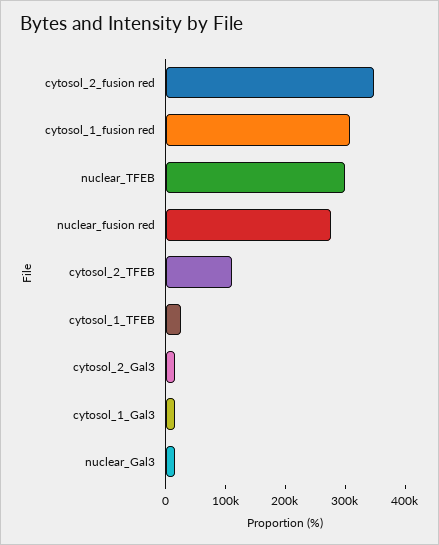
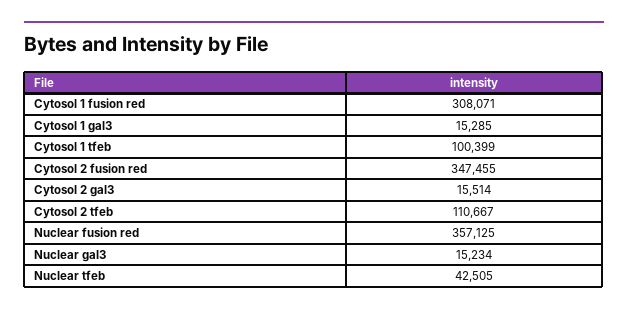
  {
    "cytosol_2_fusion red": 347455,
    "cytosol_1_fusion red": 308071,
-   "nuclear_TFEB": 300000,
+   "nuclear_TFEB": 42505,
-   "nuclear_fusion red": 280000,
+   "nuclear_fusion red": 357125,
    "cytosol_2_TFEB": 110667,
-   "cytosol_1_TFEB": 20000,
+   "cytosol_1_TFEB": 100399,
    "cytosol_2_Gal3": 15514,
    "cytosol_1_Gal3": 15285,
    "nuclear_Gal3": 15234
  }

